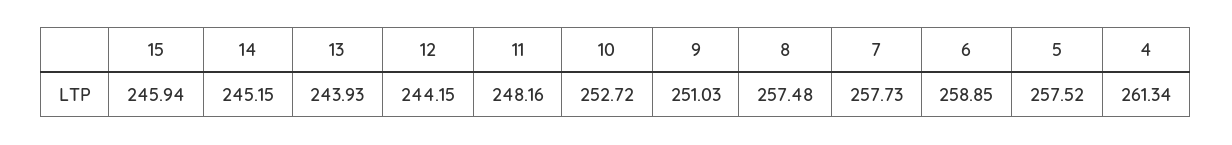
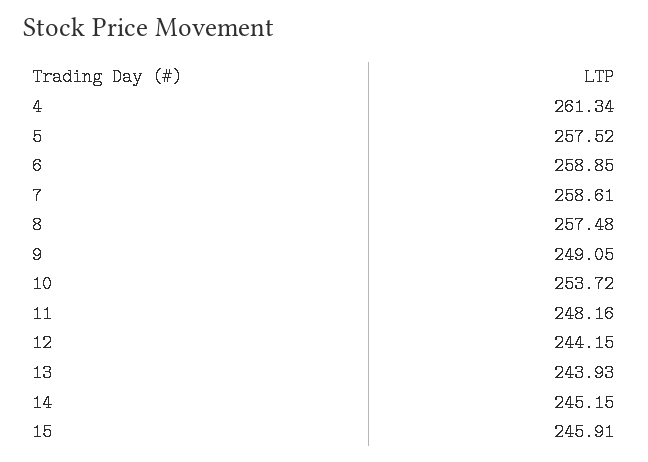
  {
-   "15": 245.94,
+   "15": 245.91,
    "14": 245.15,
    "13": 243.93,
    "12": 244.15,
    "11": 248.16,
-   "10": 252.72,
+   "10": 253.72,
-   "9": 251.03,
+   "9": 249.05,
    "8": 257.48,
-   "7": 257.73,
+   "7": 258.61,
    "6": 258.85,
    "5": 257.52,
    "4": 261.34
  }

